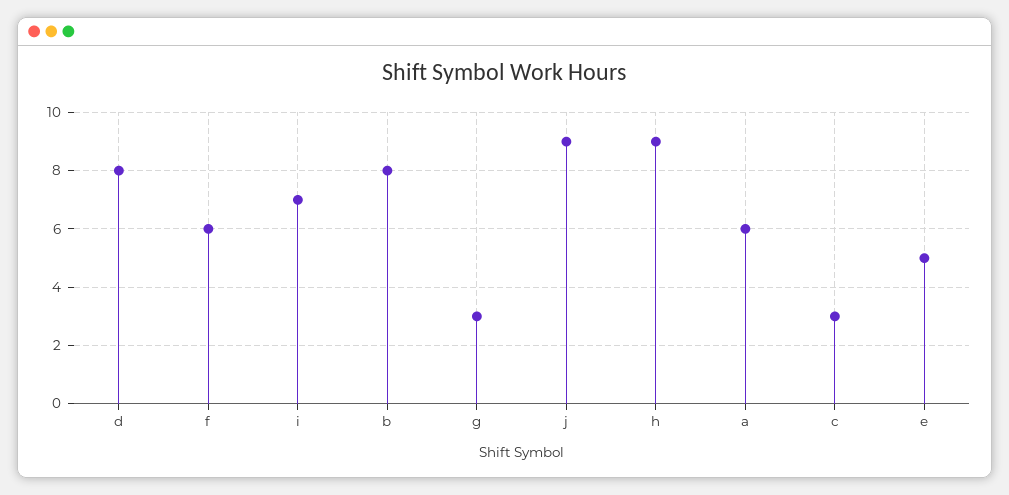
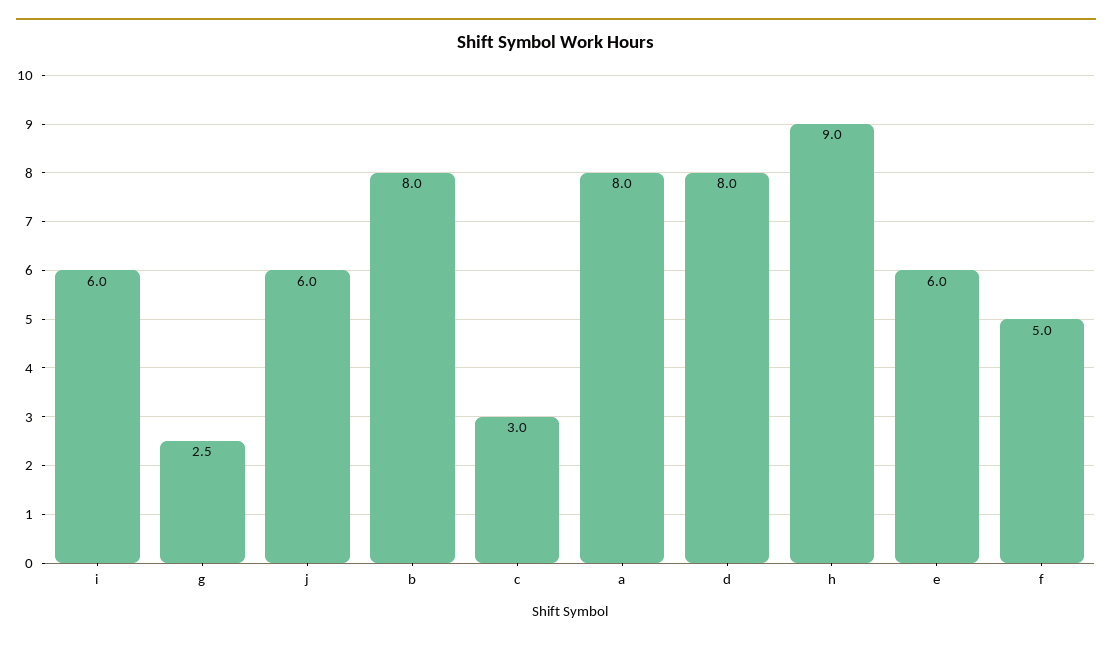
  {
    "d": 8,
-   "f": 6,
+   "f": 5,
-   "i": 7,
+   "i": 6,
    "b": 8,
-   "g": 3,
+   "g": 2.5,
-   "j": 9,
+   "j": 6,
    "h": 9,
-   "a": 6,
+   "a": 8,
    "c": 3,
-   "e": 5
+   "e": 6
  }

